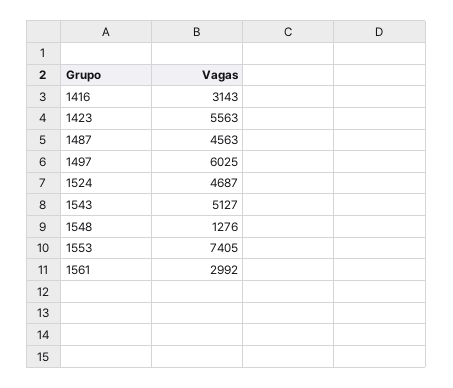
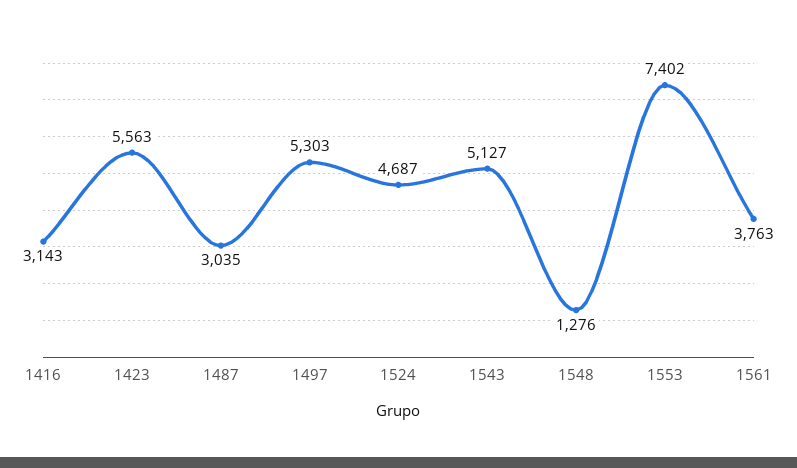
  {
    "1416": 3143,
    "1423": 5563,
-   "1487": 4563,
+   "1487": 3035,
-   "1497": 6025,
+   "1497": 5303,
    "1524": 4687,
    "1543": 5127,
    "1548": 1276,
-   "1553": 7405,
+   "1553": 7402,
-   "1561": 2992
+   "1561": 3763
  }

